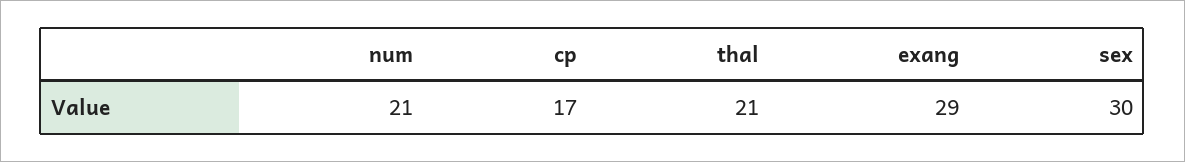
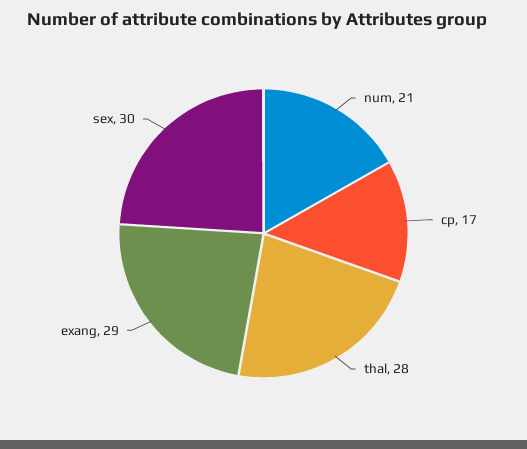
  {
    "num": 21,
    "cp": 17,
-   "thal": 21,
+   "thal": 28,
    "exang": 29,
    "sex": 30
  }

